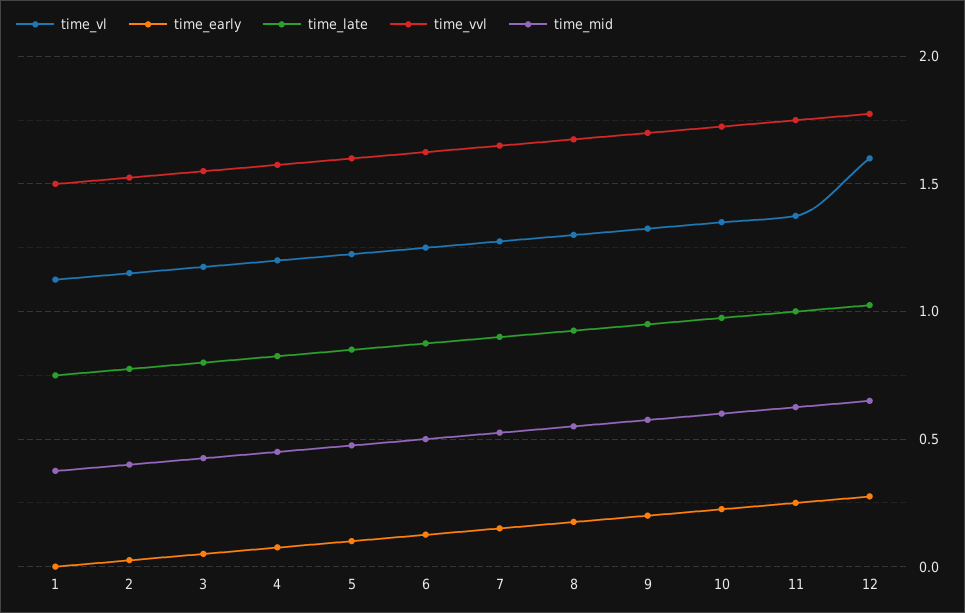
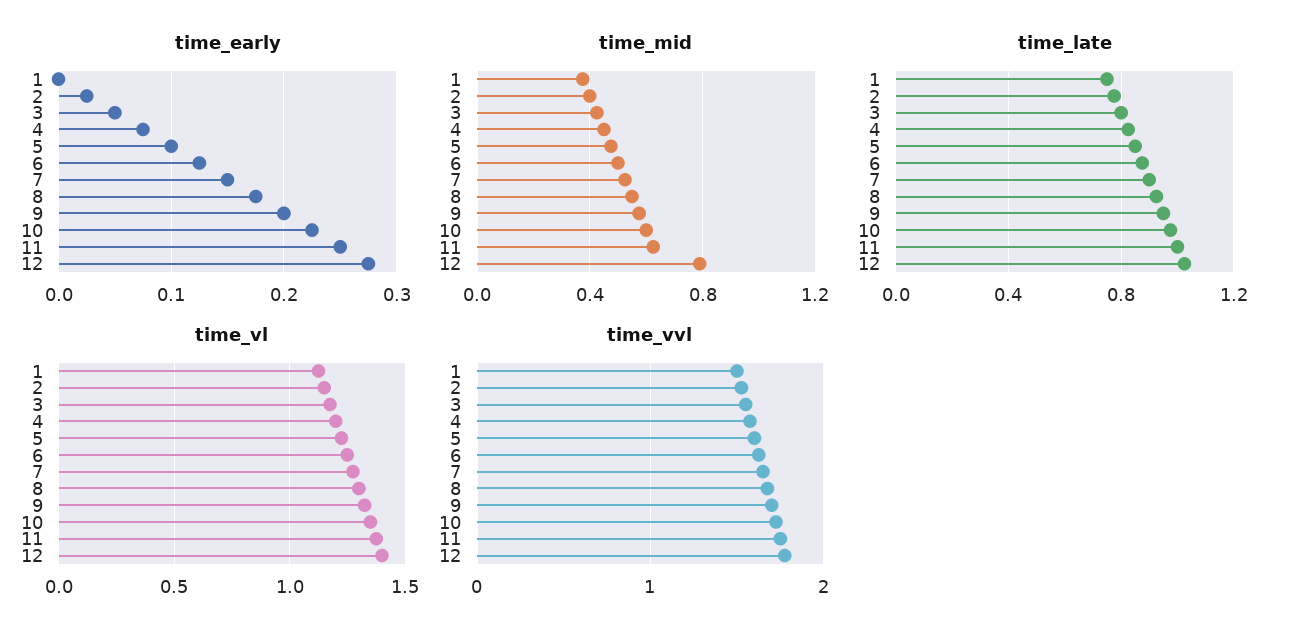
  {
    "time_vl": {
      "1": 1.15,
      "2": 1.15,
      "3": 1.2,
      "4": 1.2,
      "5": 1.25,
      "6": 1.25,
      "7": 1.3,
      "8": 1.3,
      "9": 1.35,
      "10": 1.35,
      "11": 1.4,
-     "12": 1.6
+     "12": 1.4
    },
    "time_early": {
      "1": 0,
      "2": 0.03,
      "3": 0.05,
      "4": 0.08,
      "5": 0.1,
      "6": 0.13,
      "7": 0.15,
      "8": 0.18,
      "9": 0.2,
      "10": 0.23,
      "11": 0.25,
      "12": 0.28
    },
    "time_late": {
      "1": 0.75,
      "2": 0.8,
      "3": 0.8,
      "4": 0.85,
      "5": 0.85,
      "6": 0.9,
      "7": 0.9,
      "8": 0.95,
      "9": 0.95,
      "10": 1,
      "11": 1,
      "12": 1.05
    },
    "time_vvl": {
      "1": 1.5,
      "2": 1.55,
      "3": 1.55,
      "4": 1.6,
      "5": 1.6,
      "6": 1.65,
      "7": 1.65,
      "8": 1.7,
      "9": 1.7,
      "10": 1.75,
      "11": 1.75,
      "12": 1.8
    },
    "time_mid": {
      "1": 0.4,
      "2": 0.4,
      "3": 0.45,
      "4": 0.45,
      "5": 0.5,
      "6": 0.5,
      "7": 0.55,
      "8": 0.55,
      "9": 0.6,
      "10": 0.6,
      "11": 0.65,
-     "12": 0.65
+     "12": 0.8
    }
  }

